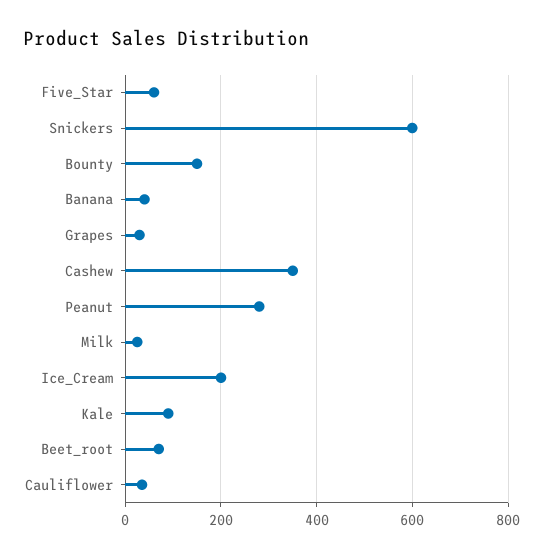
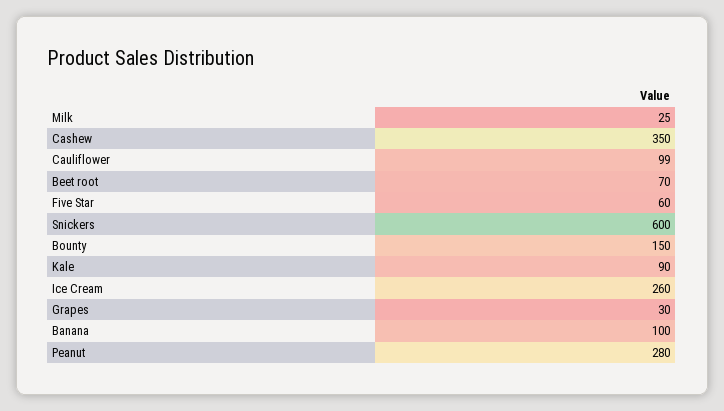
  {
    "Five_Star": 60,
    "Snickers": 600,
    "Bounty": 150,
-   "Banana": 40,
+   "Banana": 100,
    "Grapes": 30,
    "Cashew": 350,
    "Peanut": 280,
    "Milk": 25,
-   "Ice_Cream": 200,
+   "Ice_Cream": 260,
    "Kale": 90,
    "Beet_root": 70,
-   "Cauliflower": 40
+   "Cauliflower": 99
  }

